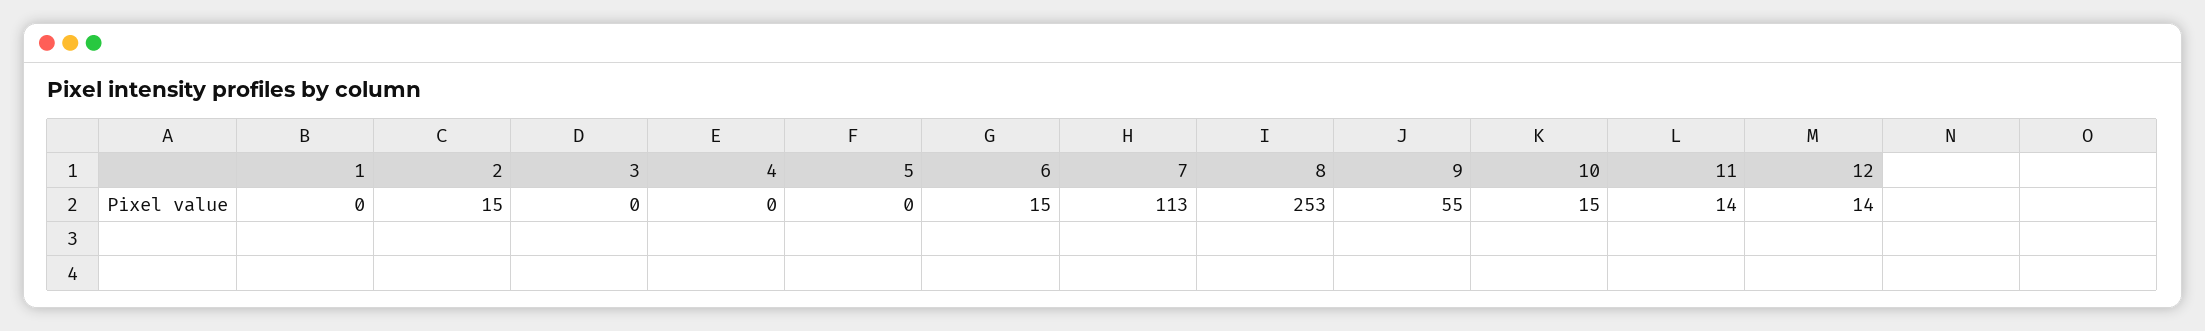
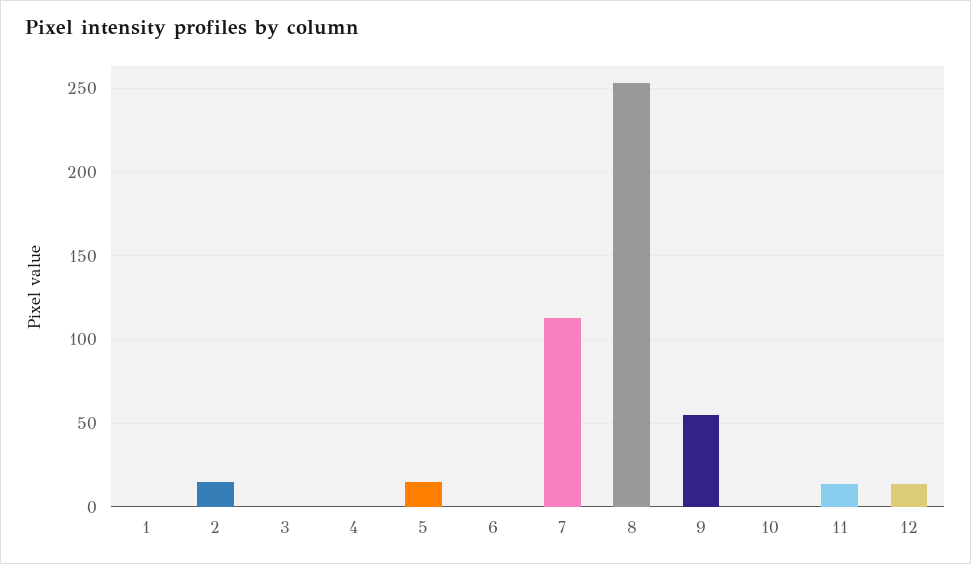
  {
    "1": 0,
    "2": 15,
    "3": 0,
    "4": 0,
-   "5": 0,
+   "5": 15,
-   "6": 15,
+   "6": 0,
    "7": 113,
    "8": 253,
    "9": 55,
-   "10": 15,
+   "10": 0,
    "11": 14,
    "12": 14
  }

